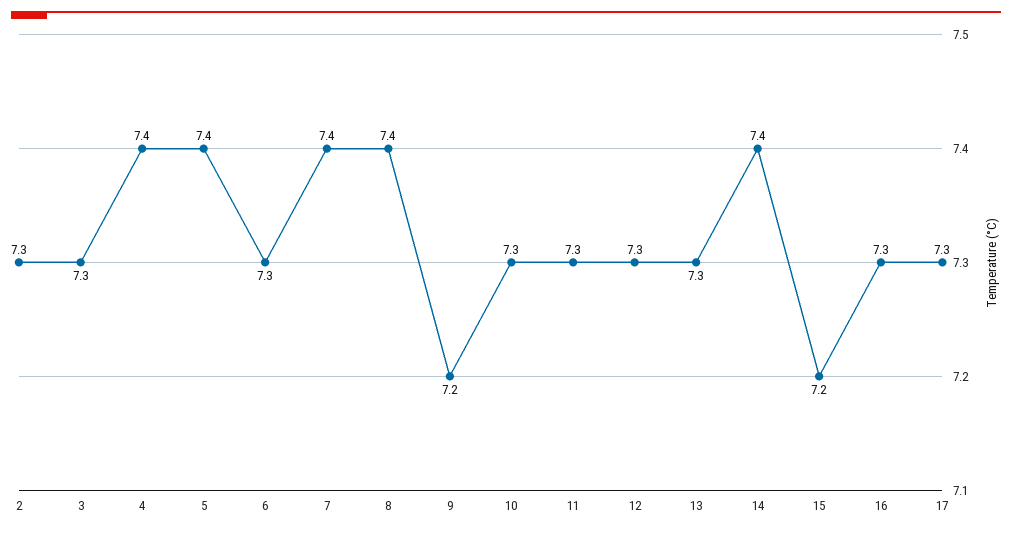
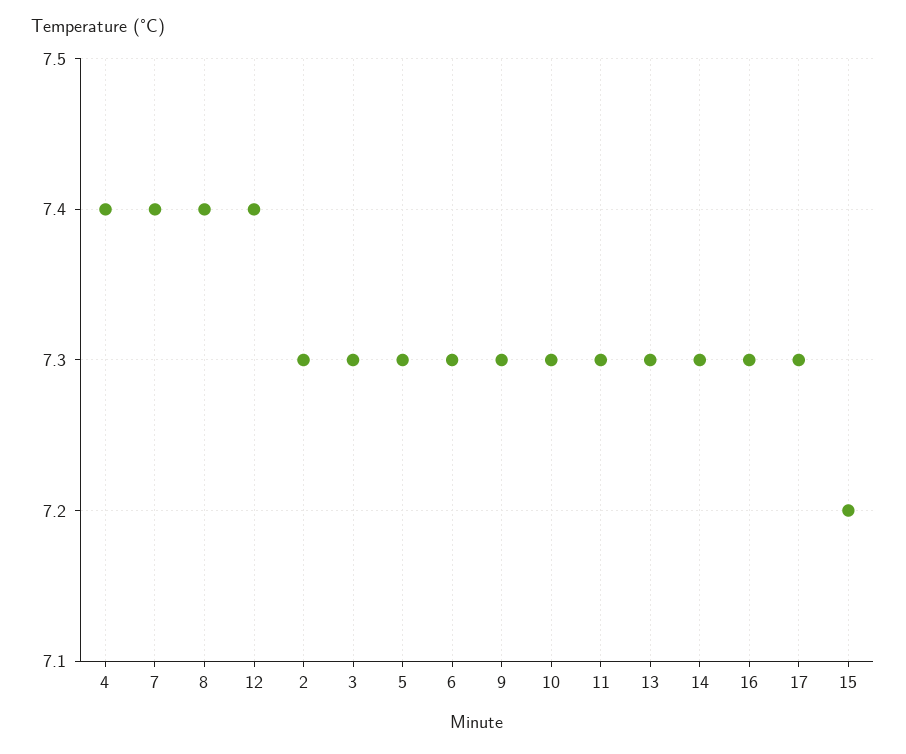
  {
    "2": 7.3,
    "3": 7.3,
    "4": 7.4,
-   "5": 7.4,
+   "5": 7.3,
    "6": 7.3,
    "7": 7.4,
    "8": 7.4,
-   "9": 7.2,
+   "9": 7.3,
    "10": 7.3,
    "11": 7.3,
-   "12": 7.3,
+   "12": 7.4,
    "13": 7.3,
-   "14": 7.4,
+   "14": 7.3,
    "15": 7.2,
    "16": 7.3,
    "17": 7.3
  }

